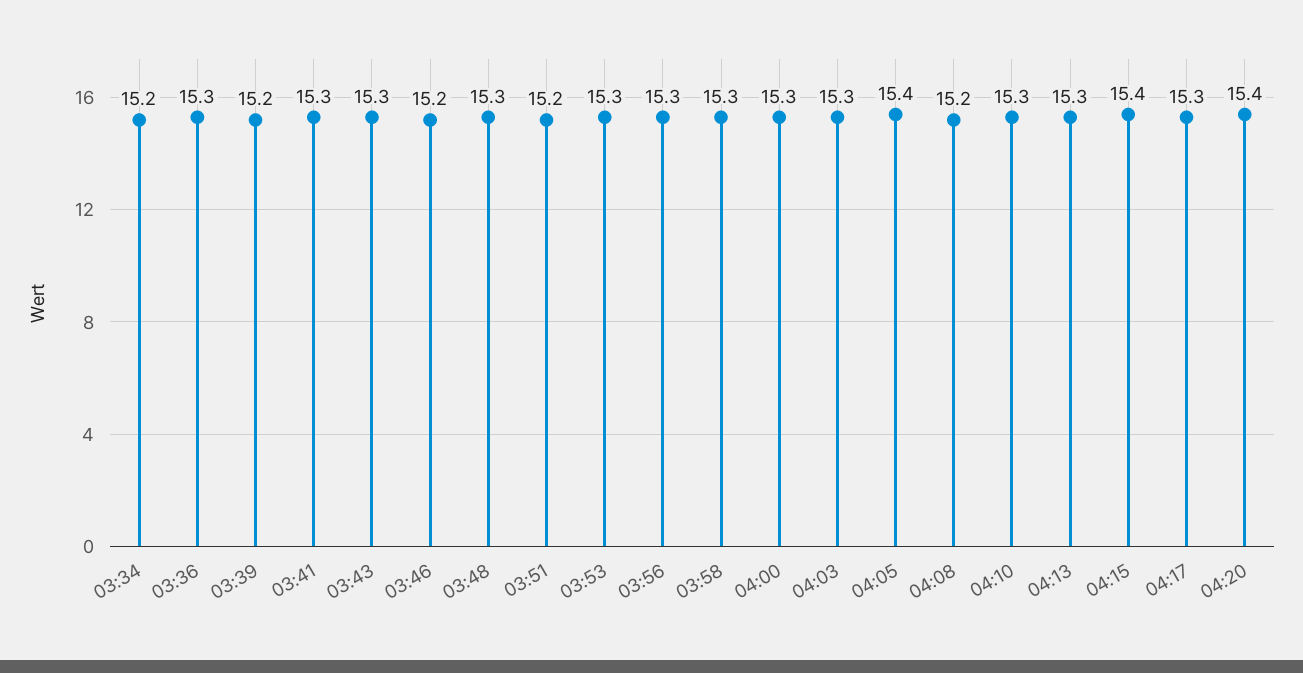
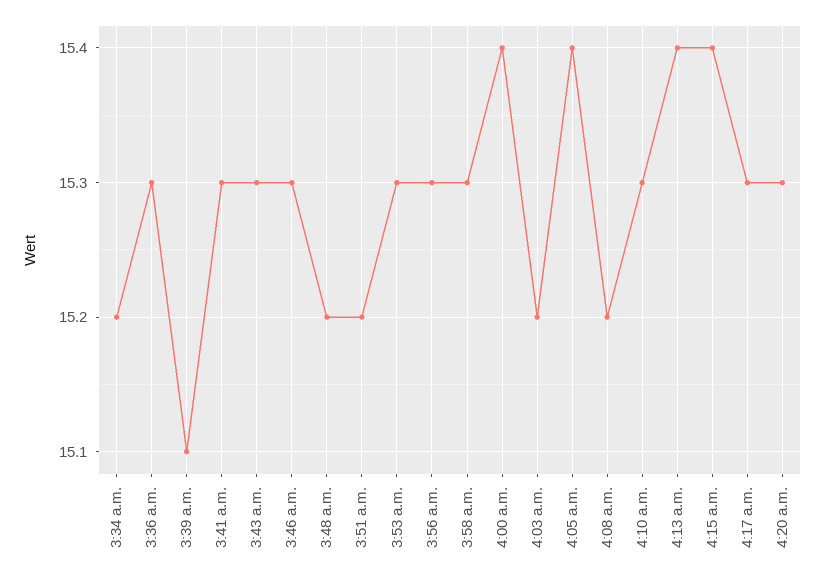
  {
    "03:34": 15.2,
    "03:36": 15.3,
-   "03:39": 15.2,
+   "03:39": 15.1,
    "03:41": 15.3,
    "03:43": 15.3,
-   "03:46": 15.2,
+   "03:46": 15.3,
-   "03:48": 15.3,
+   "03:48": 15.2,
    "03:51": 15.2,
    "03:53": 15.3,
    "03:56": 15.3,
    "03:58": 15.3,
-   "04:00": 15.3,
+   "04:00": 15.4,
-   "04:03": 15.3,
+   "04:03": 15.2,
    "04:05": 15.4,
    "04:08": 15.2,
    "04:10": 15.3,
-   "04:13": 15.3,
+   "04:13": 15.4,
    "04:15": 15.4,
    "04:17": 15.3,
-   "04:20": 15.4
+   "04:20": 15.3
  }

